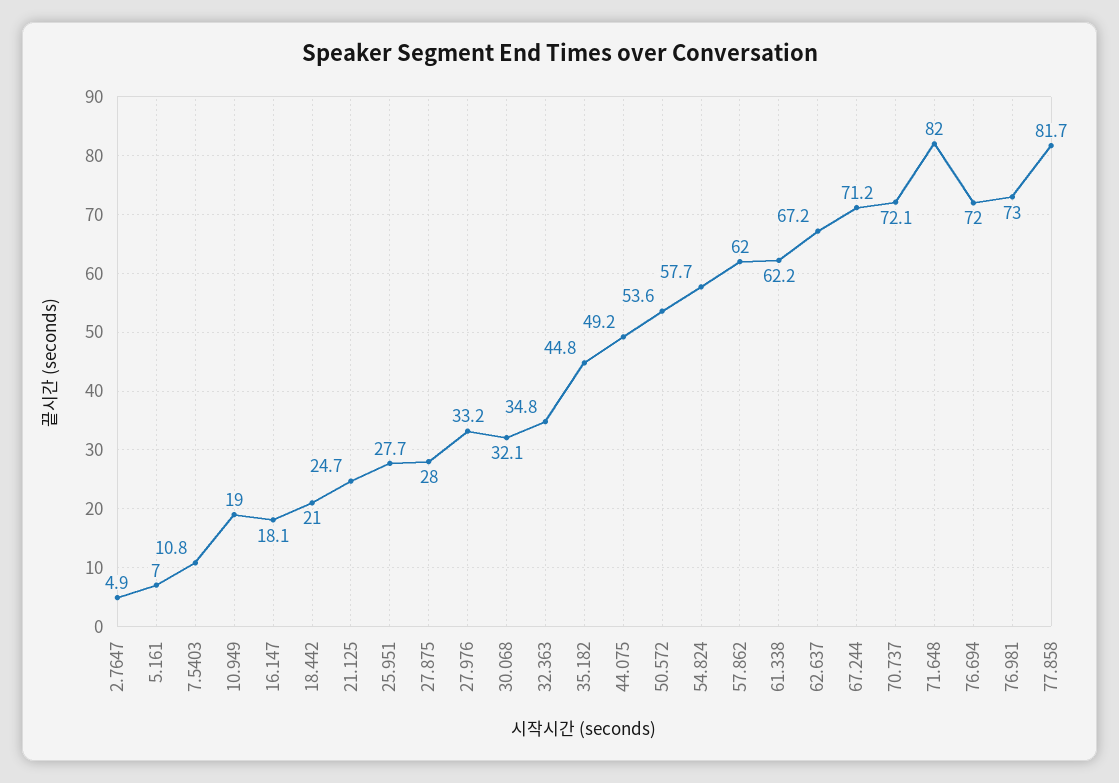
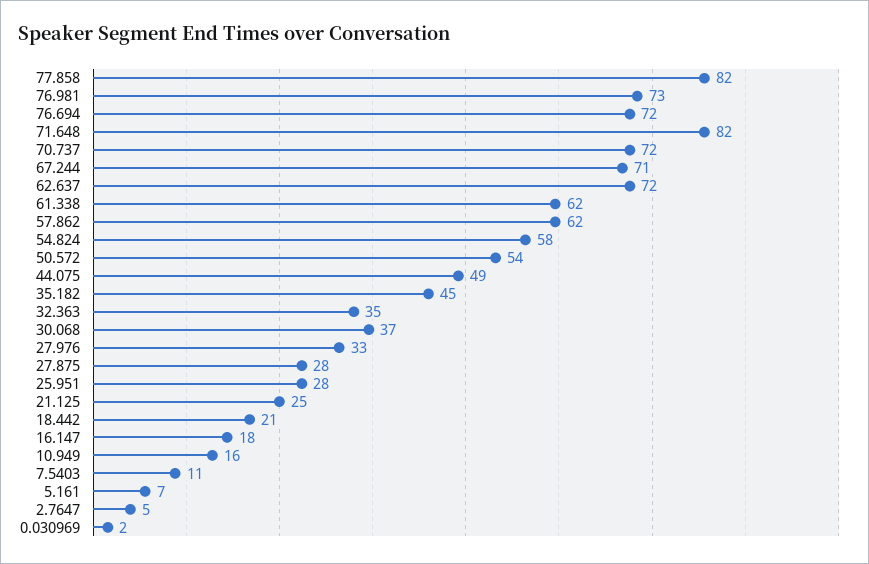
  {
    "2.7647": 4.9,
    "5.161": 7,
    "7.5403": 10.8,
-   "10.949": 19,
+   "10.949": 16,
    "16.147": 18.1,
    "18.442": 21,
    "21.125": 24.7,
    "25.951": 27.7,
    "27.875": 28,
    "27.976": 33.2,
-   "30.068": 32.1,
+   "30.068": 37,
    "32.363": 34.8,
    "35.182": 44.8,
    "44.075": 49.2,
    "50.572": 53.6,
    "54.824": 57.7,
    "57.862": 62,
    "61.338": 62.2,
-   "62.637": 67.2,
+   "62.637": 72,
    "67.244": 71.2,
    "70.737": 72.1,
    "71.648": 82,
    "76.694": 72,
    "76.981": 73,
-   "77.858": 81.7
+   "77.858": 81.7,
+   "0.030969": 2
  }

